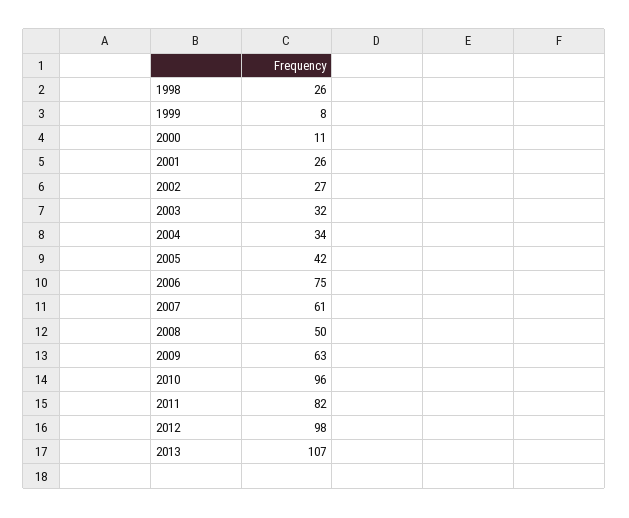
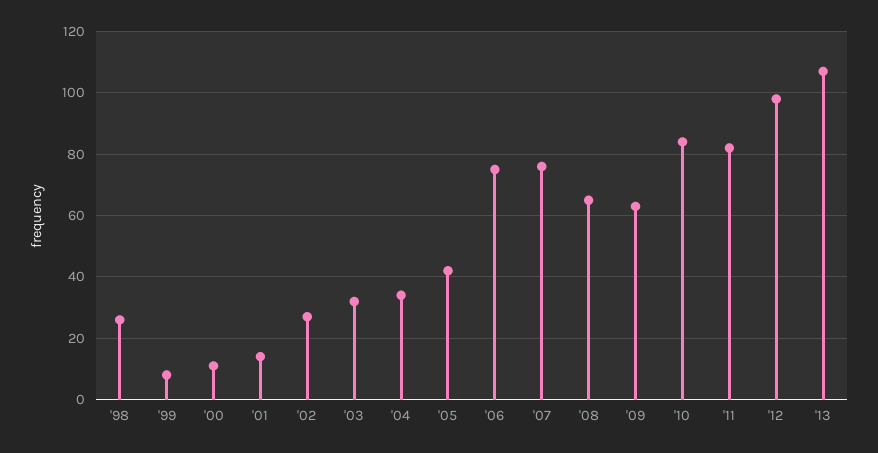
  {
    "1998": 26,
    "1999": 8,
    "2000": 11,
-   "2001": 26,
+   "2001": 15,
    "2002": 27,
    "2003": 32,
    "2004": 34,
    "2005": 42,
    "2006": 75,
-   "2007": 61,
+   "2007": 75,
-   "2008": 50,
+   "2008": 65,
    "2009": 63,
-   "2010": 96,
+   "2010": 85,
    "2011": 82,
    "2012": 98,
    "2013": 107
  }

